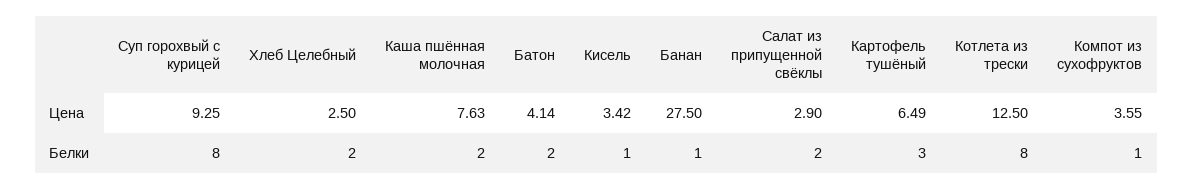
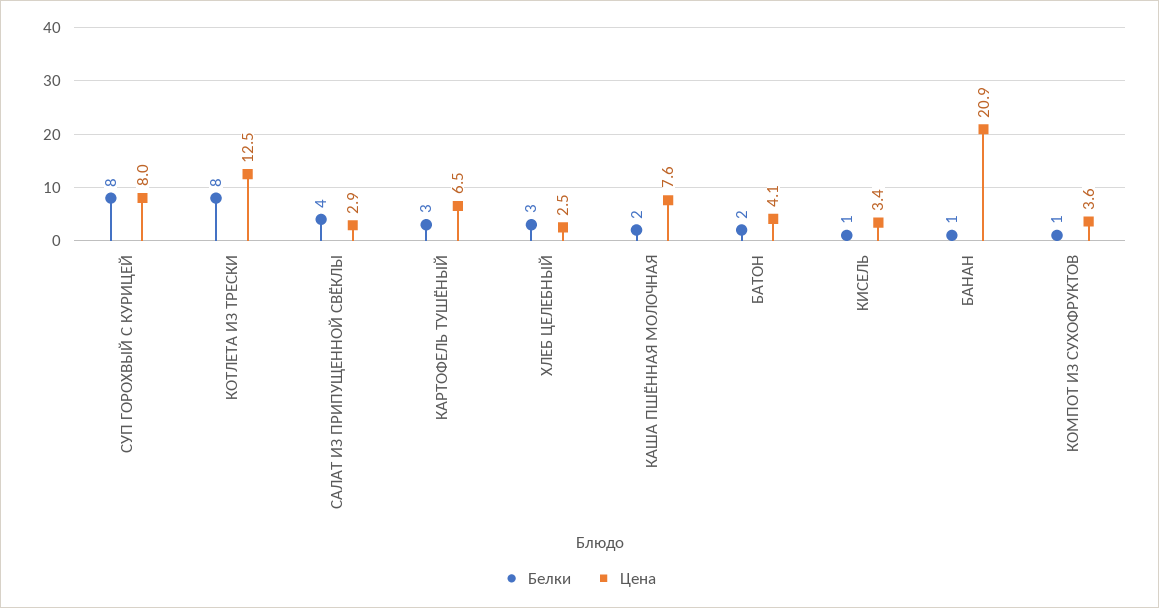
  {
    "Цена": {
-     "Суп горохвый с курицей": 9.25,
+     "Суп горохвый с курицей": 8,
      "Хлеб Целебный": 2.5,
      "Каша пшённая молочная": 7.63,
      "Батон": 4.14,
      "Кисель": 3.42,
-     "Банан": 27.5,
+     "Банан": 20.9,
      "Салат из припущенной свёклы": 2.9,
      "Картофель тушёный": 6.49,
      "Котлета из трески": 12.5,
      "Компот из сухофруктов": 3.55
    },
    "Белки": {
      "Суп горохвый с курицей": 8,
-     "Хлеб Целебный": 2,
+     "Хлеб Целебный": 3,
      "Каша пшённая молочная": 2,
      "Батон": 2,
      "Кисель": 1,
      "Банан": 1,
-     "Салат из припущенной свёклы": 2,
+     "Салат из припущенной свёклы": 4,
      "Картофель тушёный": 3,
      "Котлета из трески": 8,
      "Компот из сухофруктов": 1
    }
  }

